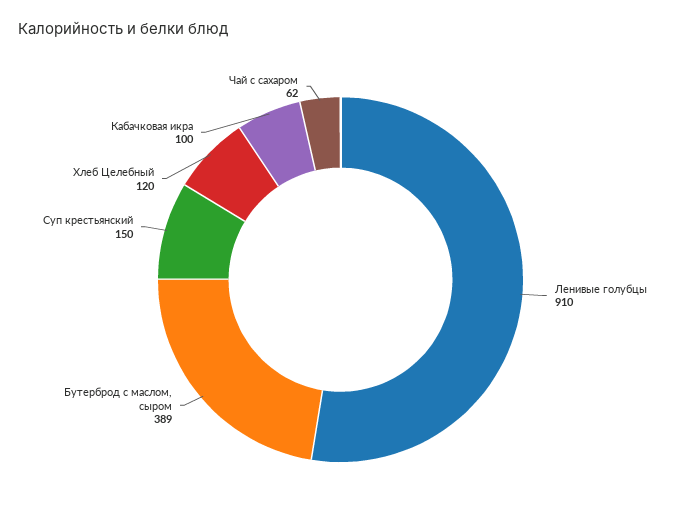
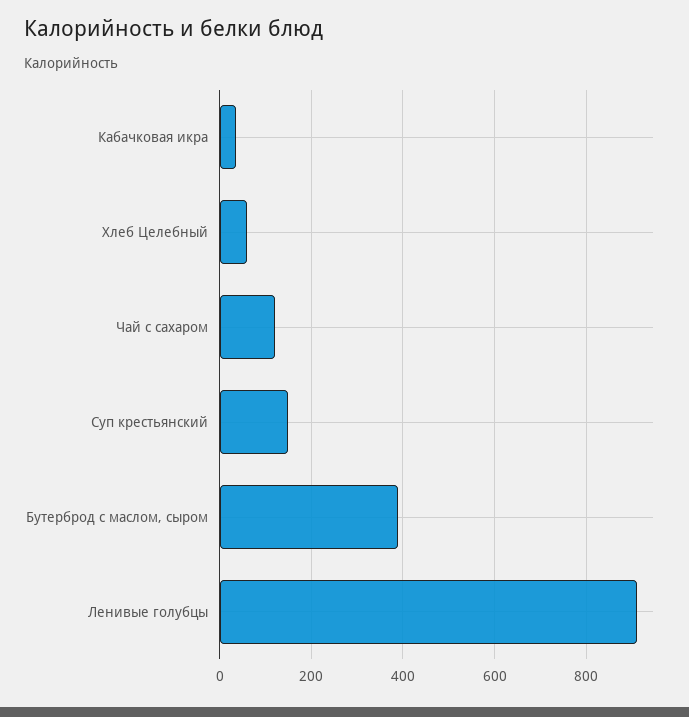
  {
    "Ленивые голубцы": 910,
    "Бутерброд с маслом, сыром": 389,
    "Суп крестьянский": 150,
-   "Хлеб Целебный": 120,
+   "Хлеб Целебный": 60,
-   "Кабачковая икра": 100,
+   "Кабачковая икра": 40,
-   "Чай с сахаром": 62
+   "Чай с сахаром": 120
  }

